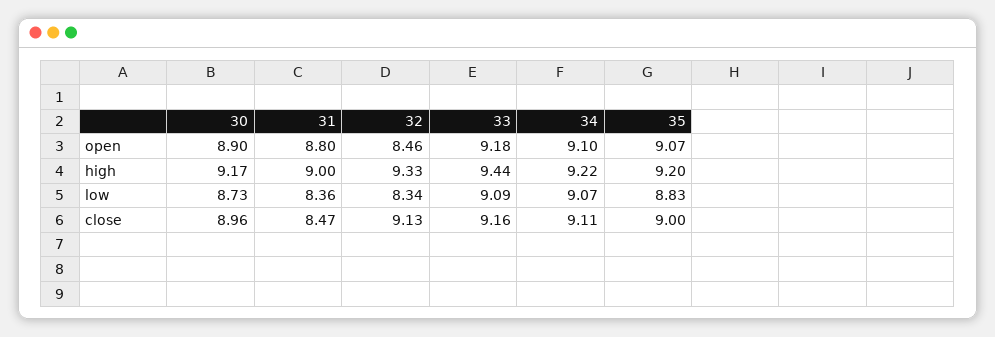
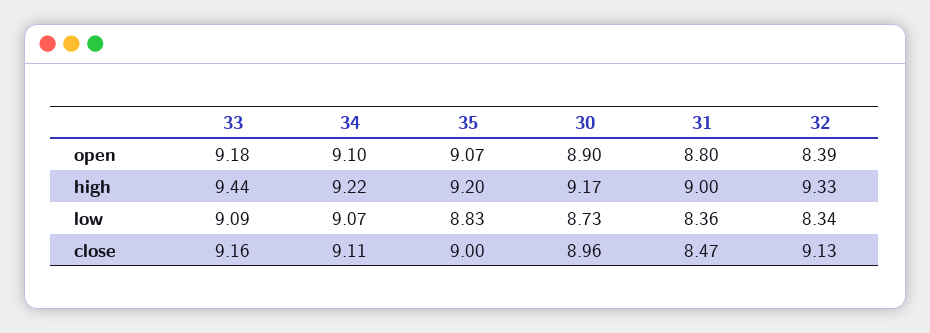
  {
    "30": {
      "open": 8.9,
      "high": 9.17,
      "low": 8.73,
      "close": 8.96
    },
    "31": {
      "open": 8.8,
      "high": 9,
      "low": 8.36,
      "close": 8.47
    },
    "32": {
-     "open": 8.46,
+     "open": 8.39,
      "high": 9.33,
      "low": 8.34,
      "close": 9.13
    },
    "33": {
      "open": 9.18,
      "high": 9.44,
      "low": 9.09,
      "close": 9.16
    },
    "34": {
      "open": 9.1,
      "high": 9.22,
      "low": 9.07,
      "close": 9.11
    },
    "35": {
      "open": 9.07,
      "high": 9.2,
      "low": 8.83,
      "close": 9
    }
  }

